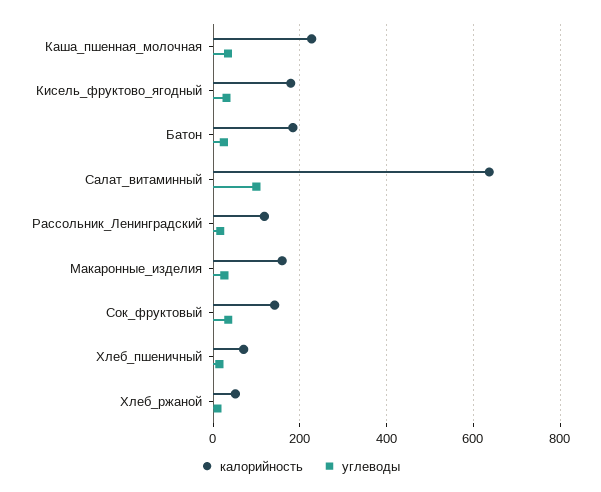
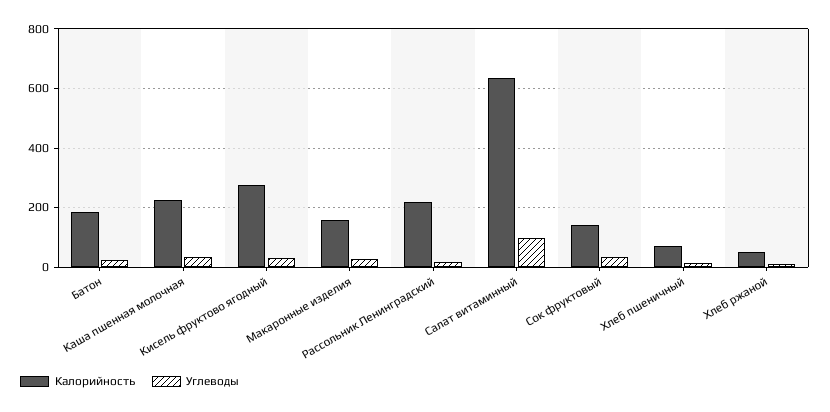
  {
    "калорийность": {
      "Каша_пшенная_молочная": 220,
-     "Кисель_фруктово_ягодный": 180,
+     "Кисель_фруктово_ягодный": 275,
      "Батон": 180,
      "Салат_витаминный": 640,
-     "Рассольник_Ленинградский": 120,
+     "Рассольник_Ленинградский": 225,
      "Макаронные_изделия": 160,
      "Сок_фруктовый": 140,
      "Хлеб_пшеничный": 80,
      "Хлеб_ржаной": 60
    },
    "углеводы": {
      "Каша_пшенная_молочная": 40,
      "Кисель_фруктово_ягодный": 40,
      "Батон": 20,
      "Салат_витаминный": 100,
      "Рассольник_Ленинградский": 20,
      "Макаронные_изделия": 20,
      "Сок_фруктовый": 40,
      "Хлеб_пшеничный": 20,
      "Хлеб_ржаной": 20
    }
  }

